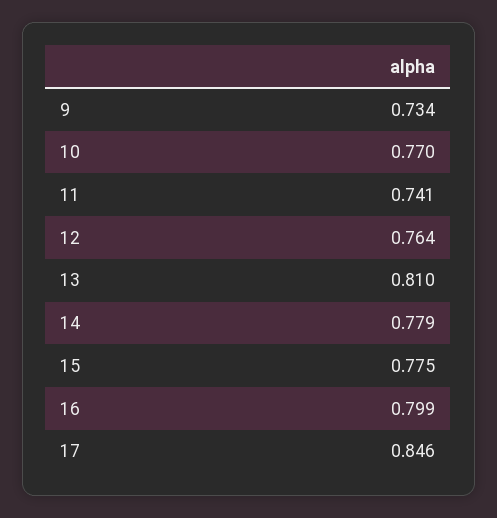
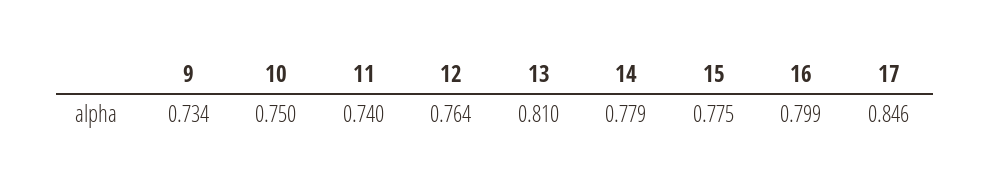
  {
    "9": 0.734,
-   "10": 0.77,
+   "10": 0.75,
-   "11": 0.741,
+   "11": 0.74,
    "12": 0.764,
    "13": 0.81,
    "14": 0.779,
    "15": 0.775,
    "16": 0.799,
    "17": 0.846
  }

